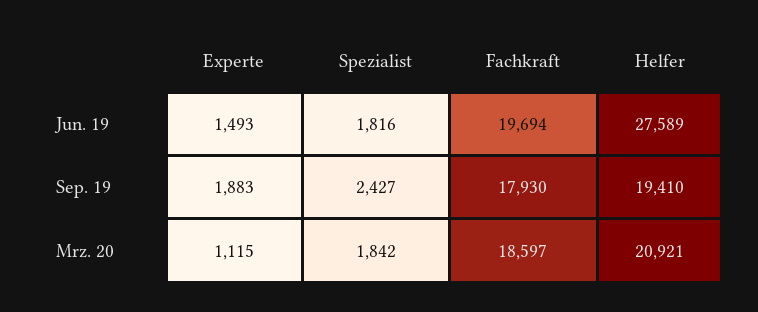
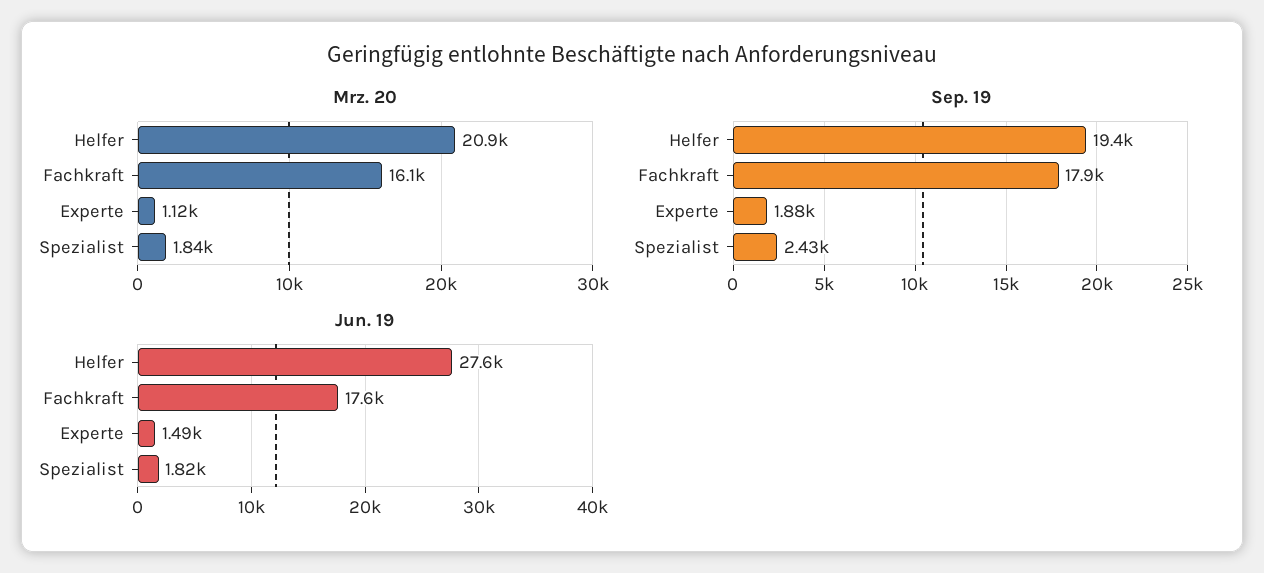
  {
    "Jun. 19": {
      "Experte": 1493,
      "Spezialist": 1816,
-     "Fachkraft": 19694,
+     "Fachkraft": 17600,
      "Helfer": 27589
    },
    "Sep. 19": {
      "Experte": 1883,
      "Spezialist": 2427,
      "Fachkraft": 17930,
      "Helfer": 19410
    },
    "Mrz. 20": {
      "Experte": 1115,
      "Spezialist": 1842,
-     "Fachkraft": 18597,
+     "Fachkraft": 16100,
      "Helfer": 20921
    }
  }

